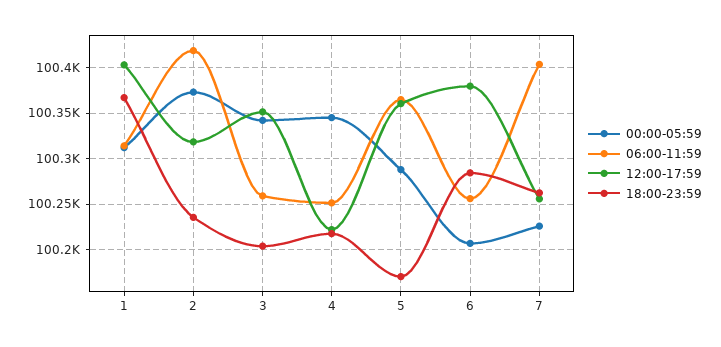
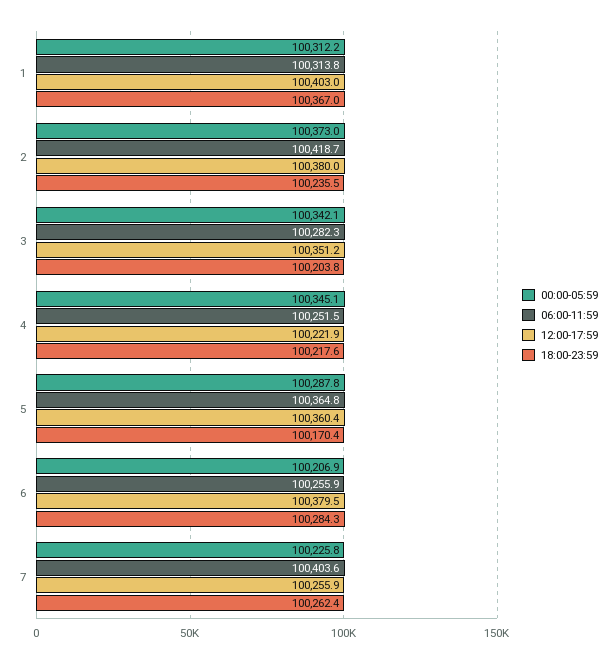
  {
    "00:00-05:59": {
      "1": 100312.2,
      "2": 100373,
      "3": 100342.1,
      "4": 100345.1,
      "5": 100287.8,
      "6": 100206.9,
      "7": 100225.8
    },
    "06:00-11:59": {
      "1": 100313.8,
      "2": 100418.7,
-     "3": 100260,
+     "3": 100282.3,
      "4": 100251.5,
      "5": 100364.8,
      "6": 100255.9,
      "7": 100403.6
    },
    "12:00-17:59": {
      "1": 100403,
-     "2": 100320,
+     "2": 100380,
      "3": 100351.2,
      "4": 100221.9,
      "5": 100360.4,
      "6": 100379.5,
      "7": 100255.9
    },
    "18:00-23:59": {
      "1": 100367,
      "2": 100235.5,
      "3": 100203.8,
      "4": 100217.6,
      "5": 100170.4,
      "6": 100284.3,
      "7": 100262.4
    }
  }

